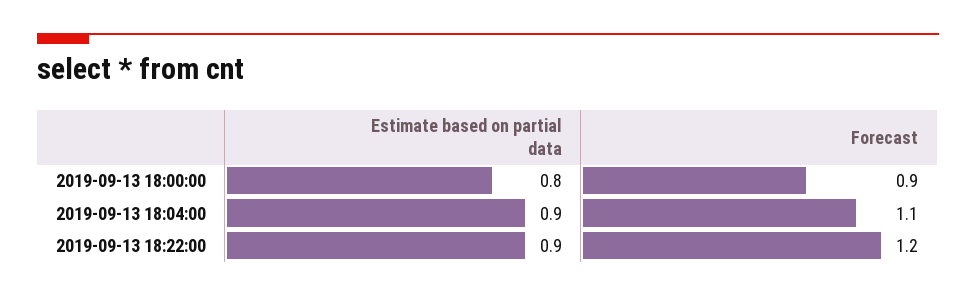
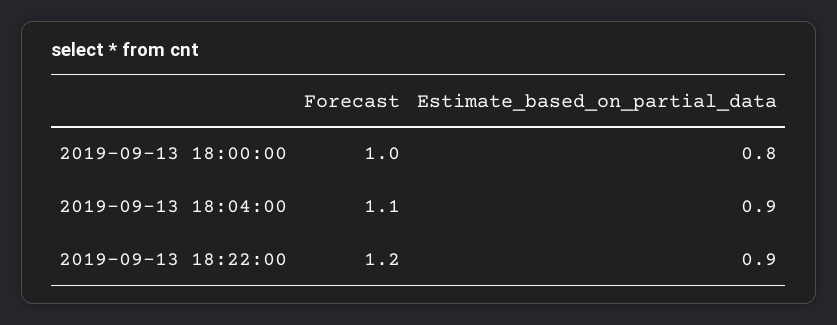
  {
    "Estimate based on partial data": {
      "2019-09-13 18:00:00": 0.8,
      "2019-09-13 18:04:00": 0.9,
      "2019-09-13 18:22:00": 0.9
    },
    "Forecast": {
-     "2019-09-13 18:00:00": 0.9,
+     "2019-09-13 18:00:00": 1,
      "2019-09-13 18:04:00": 1.1,
      "2019-09-13 18:22:00": 1.2
    }
  }

